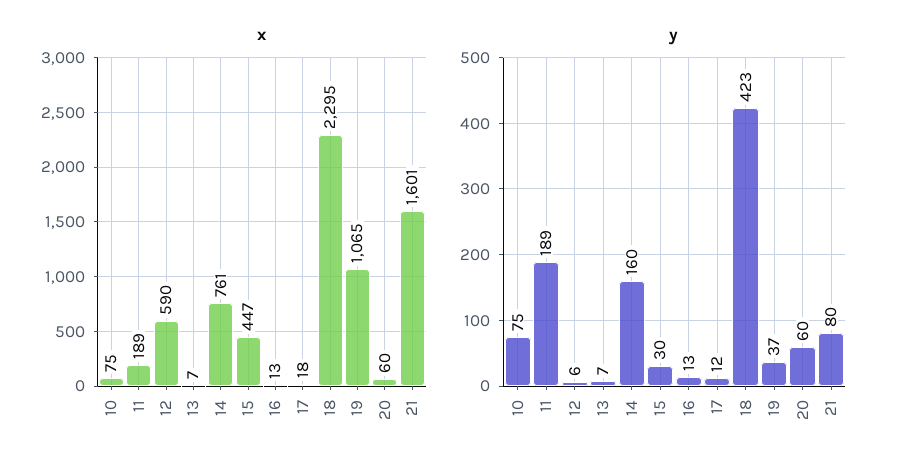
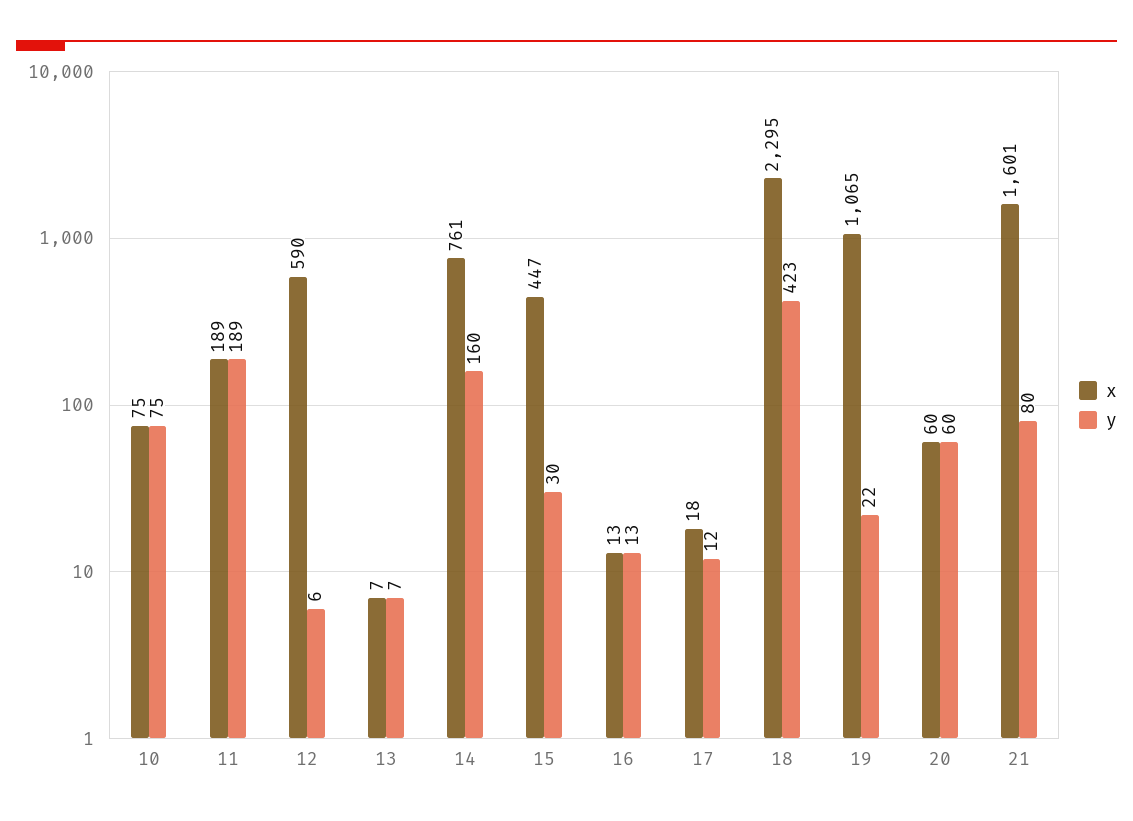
  {
    "x": {
      "10": 75,
      "11": 189,
      "12": 590,
      "13": 7,
      "14": 761,
      "15": 447,
      "16": 13,
      "17": 18,
      "18": 2295,
      "19": 1065,
      "20": 60,
      "21": 1601
    },
    "y": {
      "10": 75,
      "11": 189,
      "12": 6,
      "13": 7,
      "14": 160,
      "15": 30,
      "16": 13,
      "17": 12,
      "18": 423,
-     "19": 37,
+     "19": 22,
      "20": 60,
      "21": 80
    }
  }

